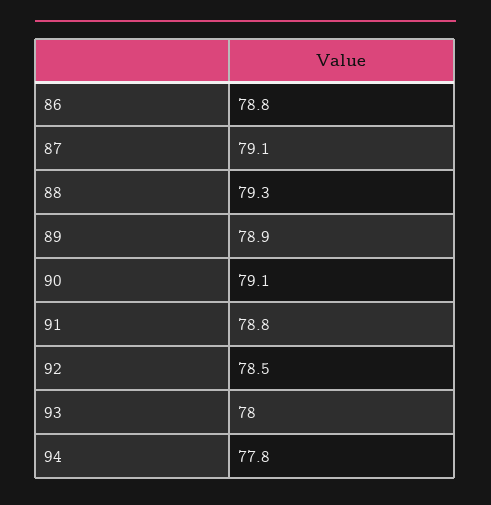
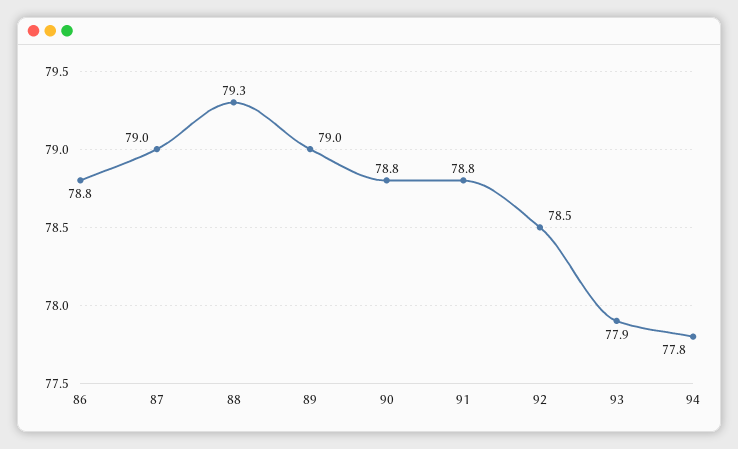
  {
    "86": 78.8,
-   "87": 79.1,
+   "87": 79,
    "88": 79.3,
-   "89": 78.9,
+   "89": 79,
-   "90": 79.1,
+   "90": 78.8,
    "91": 78.8,
    "92": 78.5,
-   "93": 78,
+   "93": 77.9,
    "94": 77.8
  }

